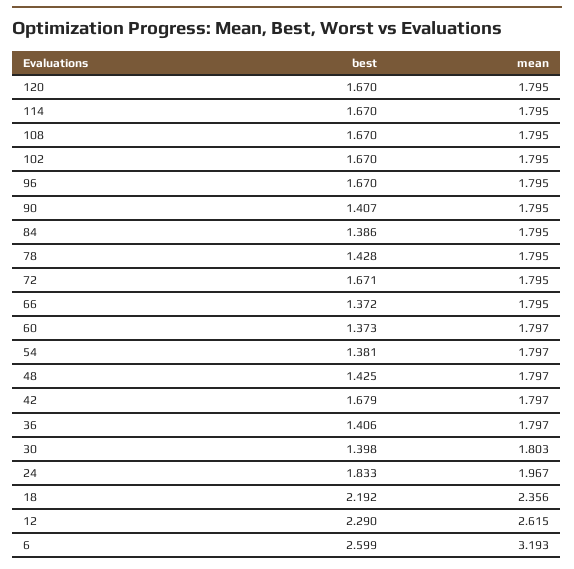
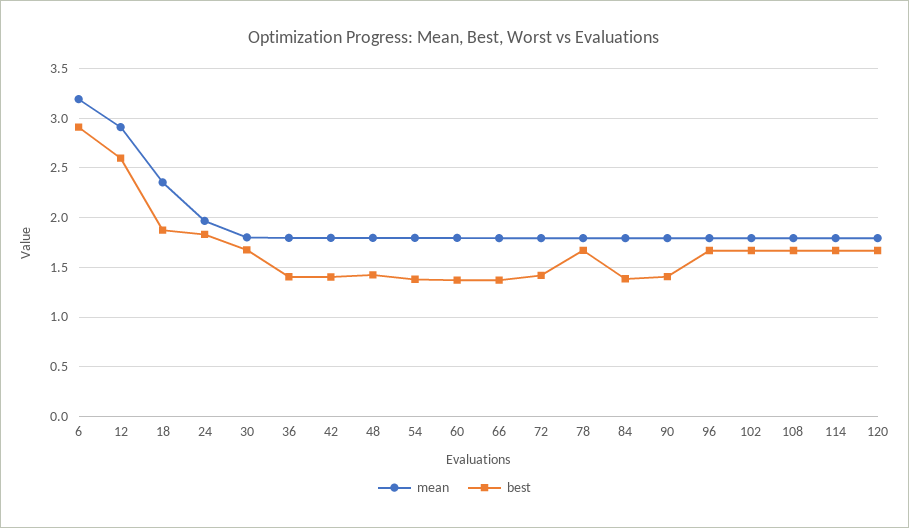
  {
    "best": {
      "120": 1.67,
      "114": 1.67,
      "108": 1.67,
      "102": 1.67,
      "96": 1.67,
      "90": 1.407,
      "84": 1.386,
-     "78": 1.428,
+     "78": 1.7,
-     "72": 1.671,
+     "72": 1.4,
      "66": 1.372,
      "60": 1.373,
      "54": 1.381,
      "48": 1.425,
-     "42": 1.679,
+     "42": 1.4,
      "36": 1.406,
-     "30": 1.398,
+     "30": 1.7,
      "24": 1.833,
-     "18": 2.192,
+     "18": 1.9,
-     "12": 2.29,
+     "12": 2.6,
-     "6": 2.599
+     "6": 2.9
    },
    "mean": {
      "120": 1.795,
      "114": 1.795,
      "108": 1.795,
      "102": 1.795,
      "96": 1.795,
      "90": 1.795,
      "84": 1.795,
      "78": 1.795,
      "72": 1.795,
      "66": 1.795,
      "60": 1.797,
      "54": 1.797,
      "48": 1.797,
      "42": 1.797,
      "36": 1.797,
      "30": 1.803,
      "24": 1.967,
      "18": 2.356,
-     "12": 2.615,
+     "12": 2.9,
      "6": 3.193
    }
  }

